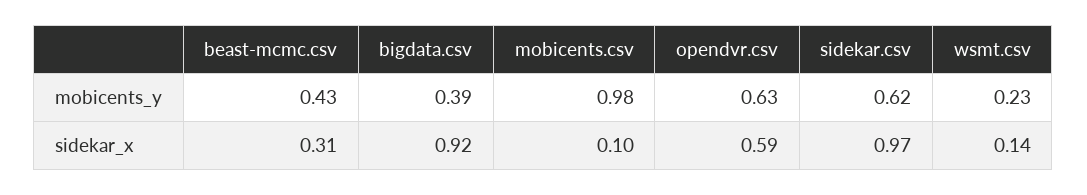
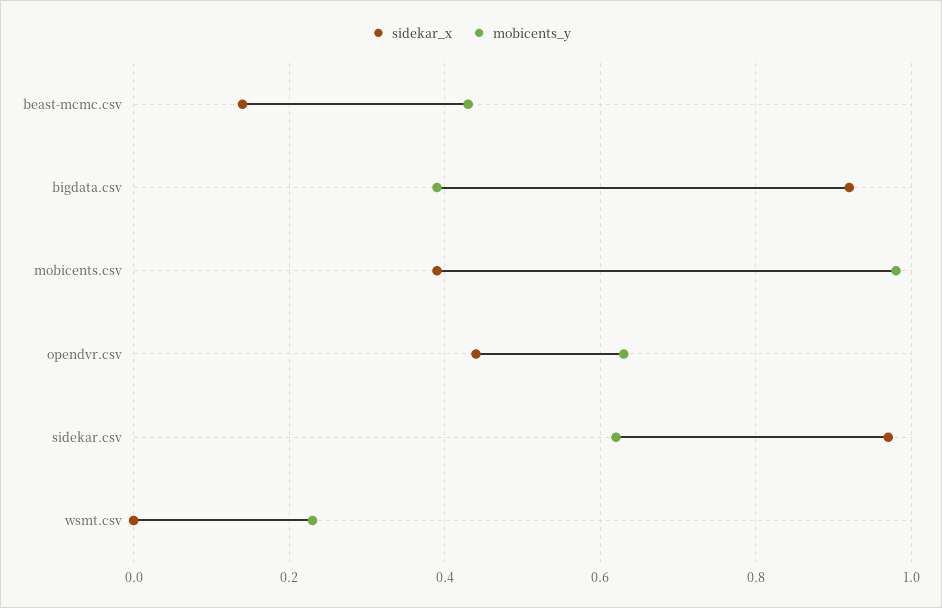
  {
    "mobicents_y": {
      "beast-mcmc.csv": 0.43,
      "bigdata.csv": 0.39,
      "mobicents.csv": 0.98,
      "opendvr.csv": 0.63,
      "sidekar.csv": 0.62,
      "wsmt.csv": 0.23
    },
    "sidekar_x": {
-     "beast-mcmc.csv": 0.31,
+     "beast-mcmc.csv": 0.15,
      "bigdata.csv": 0.92,
-     "mobicents.csv": 0.1,
+     "mobicents.csv": 0.4,
-     "opendvr.csv": 0.59,
+     "opendvr.csv": 0.45,
      "sidekar.csv": 0.97,
-     "wsmt.csv": 0.14
+     "wsmt.csv": 0
    }
  }

